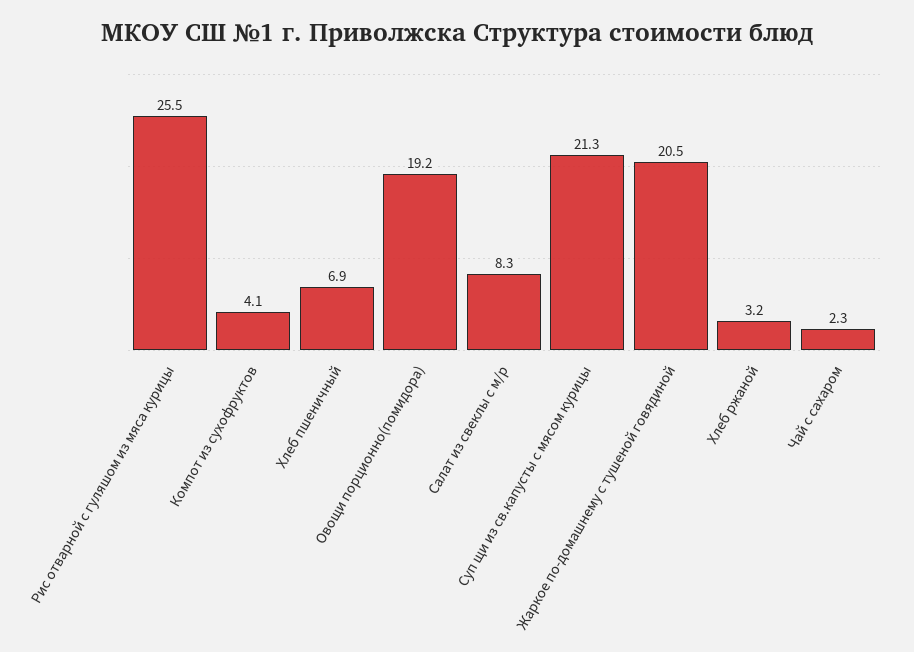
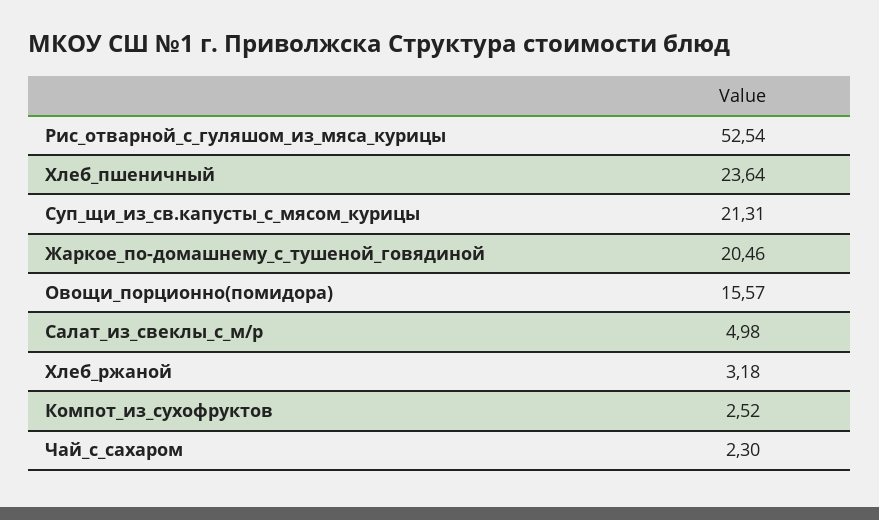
  {
-   "Рис отварной с гуляшом из мяса курицы": 25.5,
+   "Рис отварной с гуляшом из мяса курицы": 52.54,
-   "Компот из сухофруктов": 4.1,
+   "Компот из сухофруктов": 2.52,
-   "Хлеб пшеничный": 6.9,
+   "Хлеб пшеничный": 23.64,
-   "Овощи порционно(помидора)": 19.2,
+   "Овощи порционно(помидора)": 15.57,
-   "Салат из свеклы с м/р": 8.3,
+   "Салат из свеклы с м/р": 4.98,
    "Суп щи из св.капусты с мясом курицы": 21.31,
    "Жаркое по-домашнему с тушеной говядиной": 20.46,
    "Хлеб ржаной": 3.18,
    "Чай с сахаром": 2.3
  }

